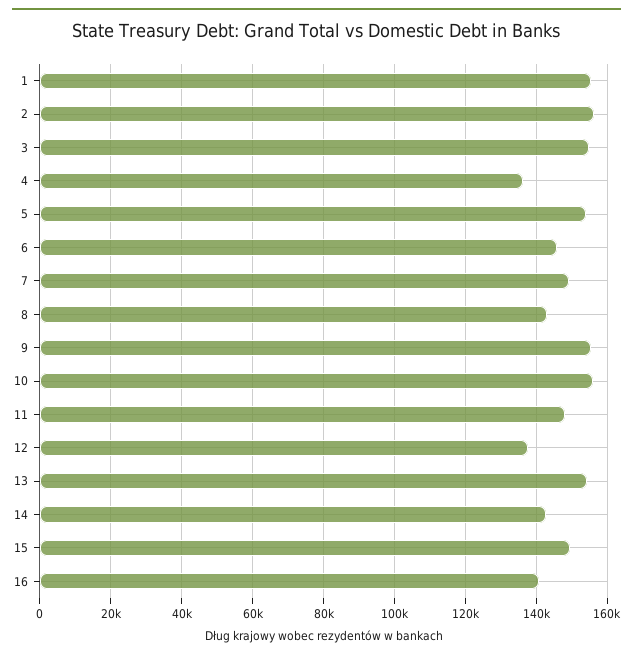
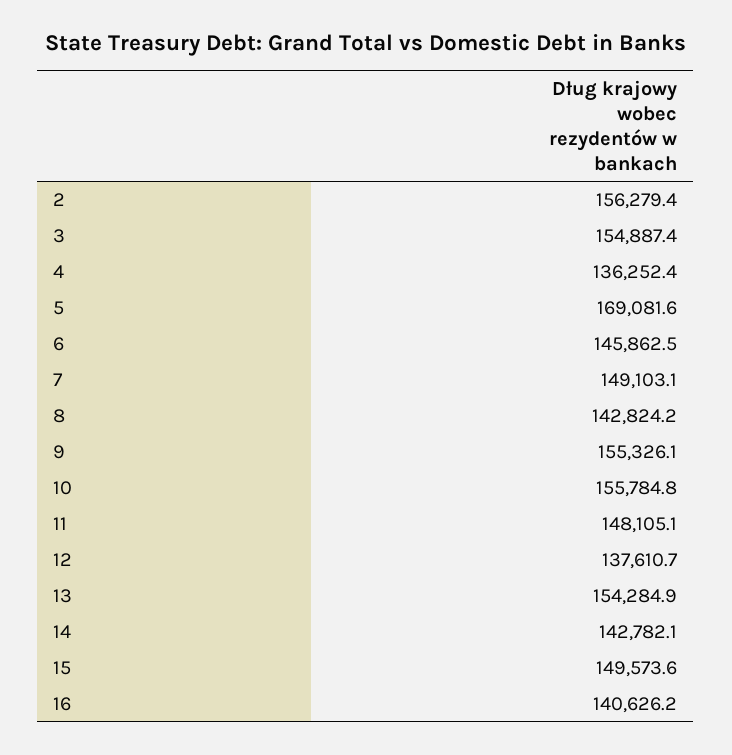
  {
-   "1": 156000,
    "2": 156279.4,
    "3": 154887.4,
    "4": 136252.4,
-   "5": 154000,
+   "5": 169081.6,
    "6": 145862.5,
    "7": 149103.1,
    "8": 142824.2,
    "9": 155326.1,
    "10": 155784.8,
    "11": 148105.1,
    "12": 137610.7,
    "13": 154284.9,
    "14": 142782.1,
    "15": 149573.6,
    "16": 140626.2
  }

